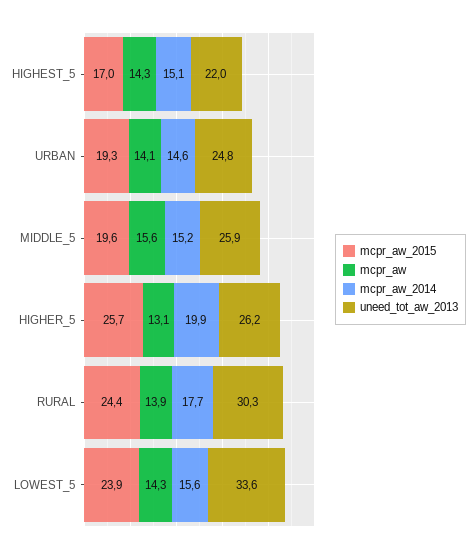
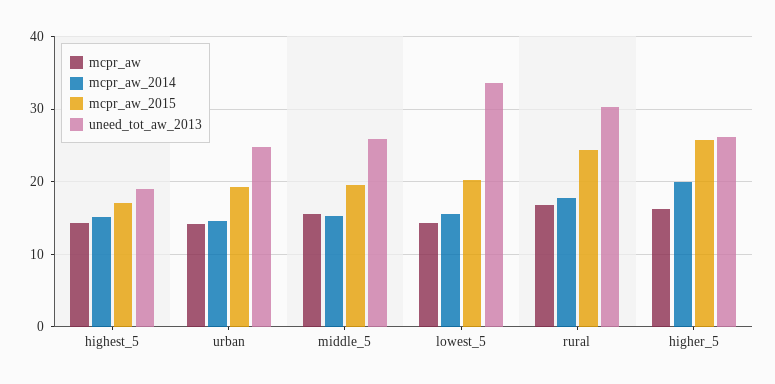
  {
    "mcpr_aw_2015": {
      "HIGHEST_5": 17,
      "URBAN": 19.3,
      "MIDDLE_5": 19.6,
      "HIGHER_5": 25.7,
      "RURAL": 24.4,
-     "LOWEST_5": 23.9
+     "LOWEST_5": 20
    },
    "mcpr_aw": {
      "HIGHEST_5": 14.3,
      "URBAN": 14.1,
      "MIDDLE_5": 15.6,
-     "HIGHER_5": 13.1,
+     "HIGHER_5": 16,
-     "RURAL": 13.9,
+     "RURAL": 17,
      "LOWEST_5": 14.3
    },
    "mcpr_aw_2014": {
      "HIGHEST_5": 15.1,
      "URBAN": 14.6,
      "MIDDLE_5": 15.2,
      "HIGHER_5": 19.9,
      "RURAL": 17.7,
      "LOWEST_5": 15.6
    },
    "uneed_tot_aw_2013": {
-     "HIGHEST_5": 22,
+     "HIGHEST_5": 19,
      "URBAN": 24.8,
      "MIDDLE_5": 25.9,
      "HIGHER_5": 26.2,
      "RURAL": 30.3,
      "LOWEST_5": 33.6
    }
  }

